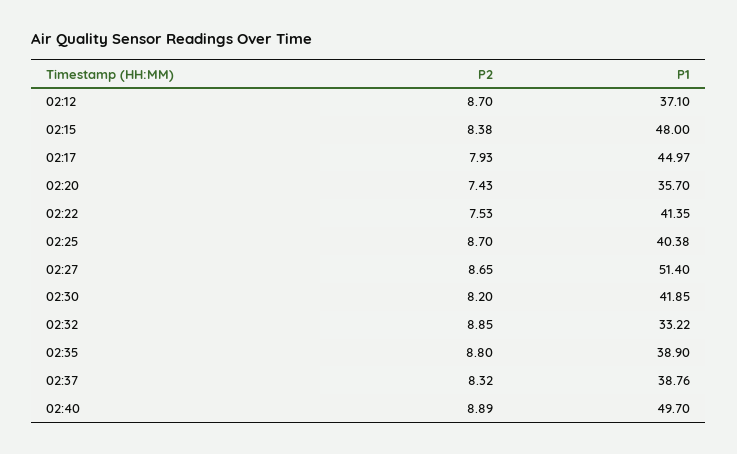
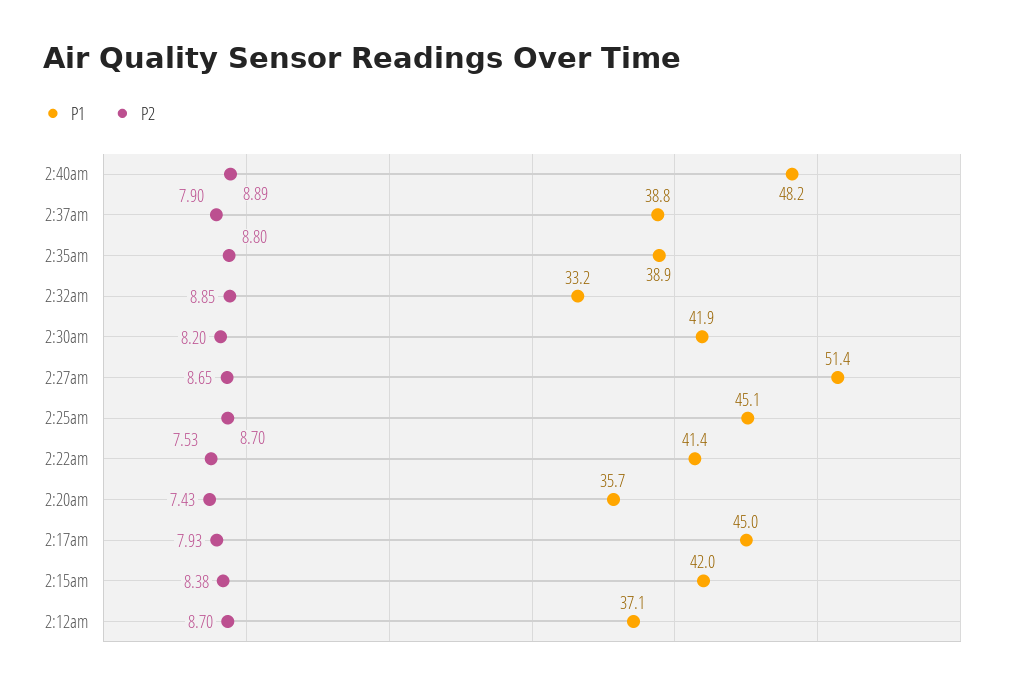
  {
    "P2": {
      "02:12": 8.7,
      "02:15": 8.38,
      "02:17": 7.93,
      "02:20": 7.43,
      "02:22": 7.53,
      "02:25": 8.7,
      "02:27": 8.65,
      "02:30": 8.2,
      "02:32": 8.85,
      "02:35": 8.8,
-     "02:37": 8.32,
+     "02:37": 7.9,
      "02:40": 8.89
    },
    "P1": {
      "02:12": 37.1,
-     "02:15": 48,
+     "02:15": 42,
      "02:17": 44.97,
      "02:20": 35.7,
      "02:22": 41.35,
-     "02:25": 40.38,
+     "02:25": 45.1,
      "02:27": 51.4,
      "02:30": 41.85,
      "02:32": 33.22,
      "02:35": 38.9,
      "02:37": 38.76,
-     "02:40": 49.7
+     "02:40": 48.2
    }
  }

